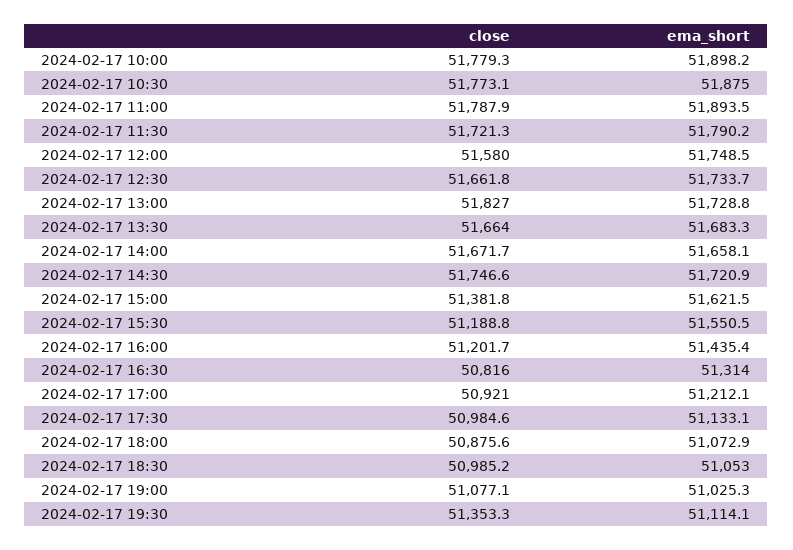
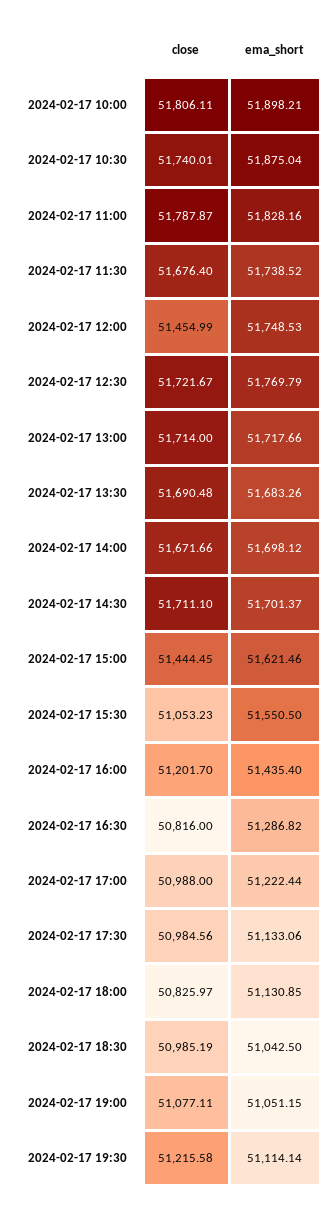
  {
    "close": {
-     "2024-02-17 10:00": 51779.3,
+     "2024-02-17 10:00": 51806.11,
-     "2024-02-17 10:30": 51773.1,
+     "2024-02-17 10:30": 51740.01,
      "2024-02-17 11:00": 51787.87,
-     "2024-02-17 11:30": 51721.3,
+     "2024-02-17 11:30": 51676.4,
-     "2024-02-17 12:00": 51580,
+     "2024-02-17 12:00": 51454.99,
-     "2024-02-17 12:30": 51661.8,
+     "2024-02-17 12:30": 51721.67,
-     "2024-02-17 13:00": 51827,
+     "2024-02-17 13:00": 51714,
-     "2024-02-17 13:30": 51664,
+     "2024-02-17 13:30": 51690.48,
      "2024-02-17 14:00": 51671.66,
-     "2024-02-17 14:30": 51746.6,
+     "2024-02-17 14:30": 51711.1,
-     "2024-02-17 15:00": 51381.8,
+     "2024-02-17 15:00": 51444.45,
-     "2024-02-17 15:30": 51188.8,
+     "2024-02-17 15:30": 51053.23,
      "2024-02-17 16:00": 51201.7,
      "2024-02-17 16:30": 50816,
-     "2024-02-17 17:00": 50921,
+     "2024-02-17 17:00": 50988,
      "2024-02-17 17:30": 50984.56,
-     "2024-02-17 18:00": 50875.6,
+     "2024-02-17 18:00": 50825.97,
      "2024-02-17 18:30": 50985.19,
      "2024-02-17 19:00": 51077.11,
-     "2024-02-17 19:30": 51353.3
+     "2024-02-17 19:30": 51215.58
    },
    "ema_short": {
      "2024-02-17 10:00": 51898.21,
      "2024-02-17 10:30": 51875.04,
-     "2024-02-17 11:00": 51893.5,
+     "2024-02-17 11:00": 51828.16,
-     "2024-02-17 11:30": 51790.2,
+     "2024-02-17 11:30": 51738.52,
      "2024-02-17 12:00": 51748.53,
-     "2024-02-17 12:30": 51733.7,
+     "2024-02-17 12:30": 51769.79,
-     "2024-02-17 13:00": 51728.8,
+     "2024-02-17 13:00": 51717.66,
      "2024-02-17 13:30": 51683.26,
-     "2024-02-17 14:00": 51658.1,
+     "2024-02-17 14:00": 51698.12,
-     "2024-02-17 14:30": 51720.9,
+     "2024-02-17 14:30": 51701.37,
      "2024-02-17 15:00": 51621.46,
      "2024-02-17 15:30": 51550.5,
      "2024-02-17 16:00": 51435.4,
-     "2024-02-17 16:30": 51314,
+     "2024-02-17 16:30": 51286.82,
-     "2024-02-17 17:00": 51212.1,
+     "2024-02-17 17:00": 51222.44,
      "2024-02-17 17:30": 51133.06,
-     "2024-02-17 18:00": 51072.9,
+     "2024-02-17 18:00": 51130.85,
-     "2024-02-17 18:30": 51053,
+     "2024-02-17 18:30": 51042.5,
-     "2024-02-17 19:00": 51025.3,
+     "2024-02-17 19:00": 51051.15,
      "2024-02-17 19:30": 51114.14
    }
  }

